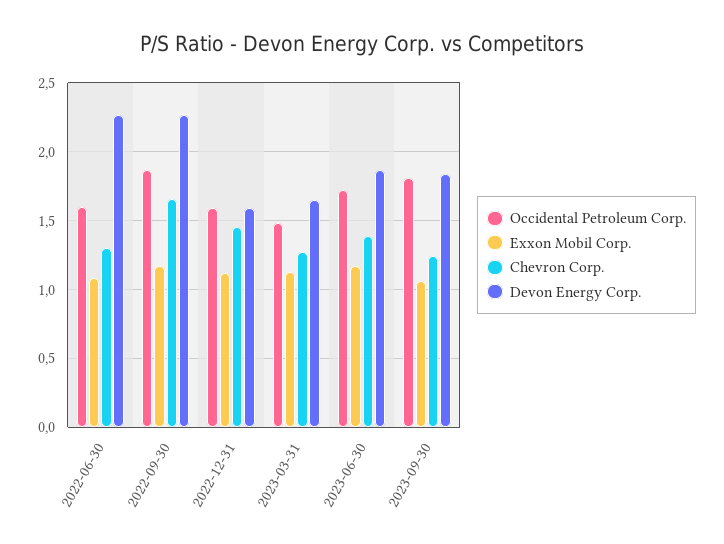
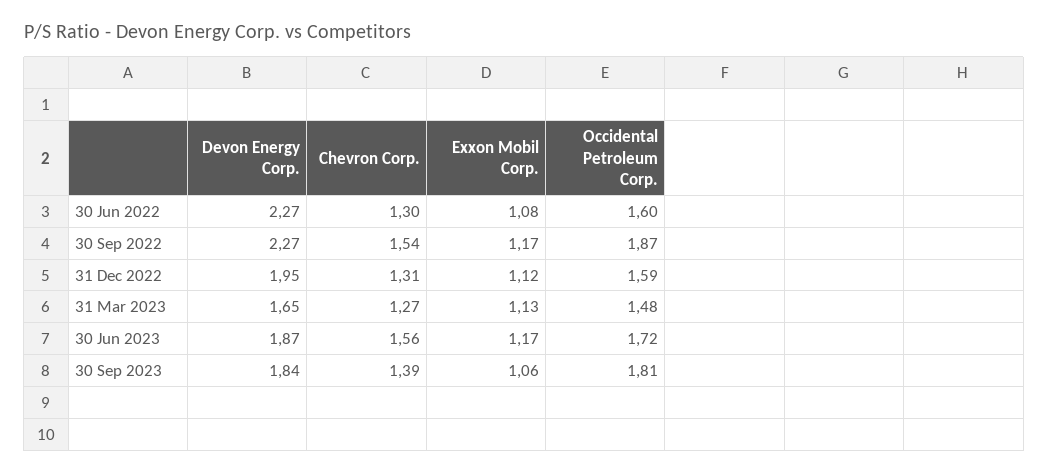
  {
    "Occidental Petroleum Corp.": {
      "2022-06-30": 1.6,
      "2022-09-30": 1.87,
      "2022-12-31": 1.59,
      "2023-03-31": 1.48,
      "2023-06-30": 1.72,
      "2023-09-30": 1.81
    },
    "Exxon Mobil Corp.": {
      "2022-06-30": 1.08,
      "2022-09-30": 1.17,
      "2022-12-31": 1.12,
      "2023-03-31": 1.13,
      "2023-06-30": 1.17,
      "2023-09-30": 1.06
    },
    "Chevron Corp.": {
      "2022-06-30": 1.3,
-     "2022-09-30": 1.65,
+     "2022-09-30": 1.54,
-     "2022-12-31": 1.45,
+     "2022-12-31": 1.31,
      "2023-03-31": 1.27,
-     "2023-06-30": 1.4,
+     "2023-06-30": 1.56,
-     "2023-09-30": 1.25
+     "2023-09-30": 1.39
    },
    "Devon Energy Corp.": {
      "2022-06-30": 2.27,
      "2022-09-30": 2.27,
-     "2022-12-31": 1.6,
+     "2022-12-31": 1.95,
      "2023-03-31": 1.65,
      "2023-06-30": 1.87,
      "2023-09-30": 1.84
    }
  }

